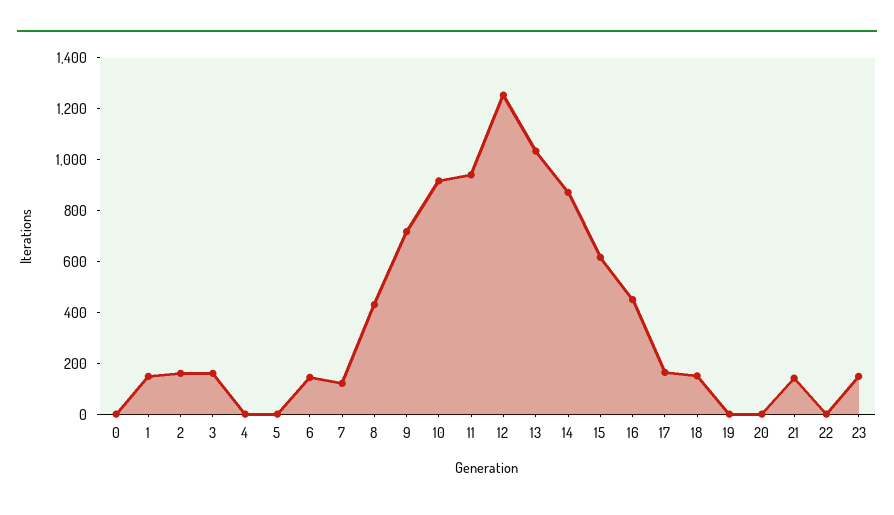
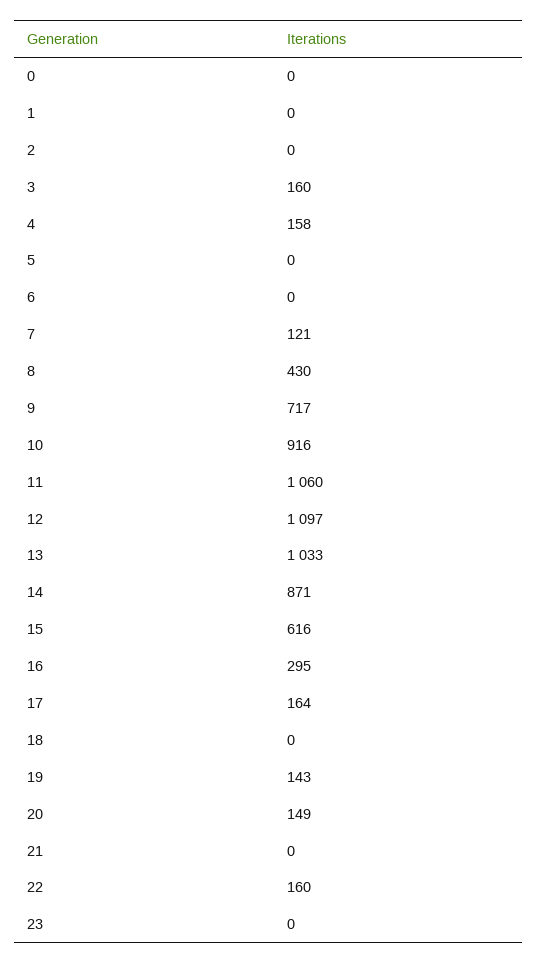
  {
    "0": 0,
-   "1": 150,
+   "1": 0,
-   "2": 150,
+   "2": 0,
    "3": 160,
-   "4": 0,
+   "4": 158,
    "5": 0,
-   "6": 150,
+   "6": 0,
    "7": 121,
    "8": 430,
    "9": 717,
    "10": 916,
-   "11": 950,
+   "11": 1060,
-   "12": 1250,
+   "12": 1097,
    "13": 1033,
    "14": 871,
    "15": 616,
-   "16": 450,
+   "16": 295,
    "17": 164,
-   "18": 150,
+   "18": 0,
-   "19": 0,
+   "19": 143,
-   "20": 0,
+   "20": 149,
-   "21": 150,
+   "21": 0,
-   "22": 0,
+   "22": 160,
-   "23": 150
+   "23": 0
  }

